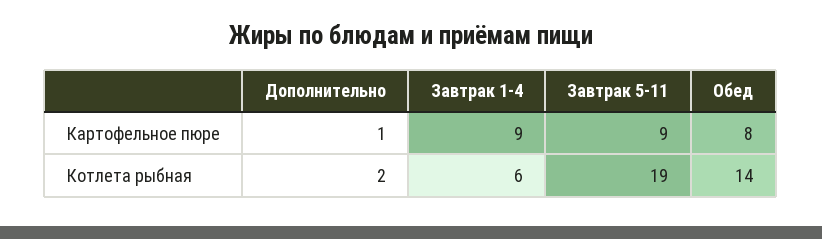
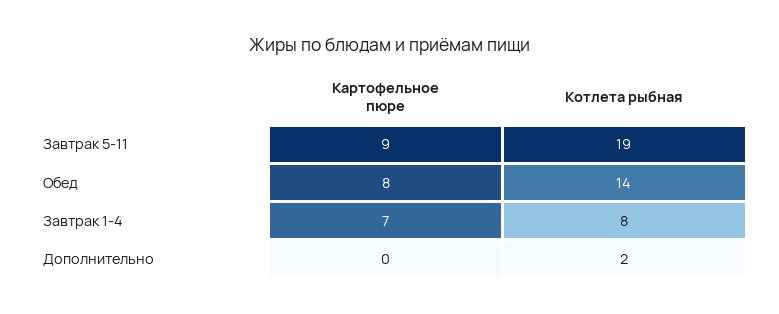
  {
    "Дополнительно": {
-     "Картофельное пюре": 1,
+     "Картофельное пюре": 0,
      "Котлета рыбная": 2
    },
    "Завтрак 1-4": {
-     "Картофельное пюре": 9,
+     "Картофельное пюре": 7,
-     "Котлета рыбная": 6
+     "Котлета рыбная": 8
    },
    "Завтрак 5-11": {
      "Картофельное пюре": 9,
      "Котлета рыбная": 19
    },
    "Обед": {
      "Картофельное пюре": 8,
      "Котлета рыбная": 14
    }
  }

